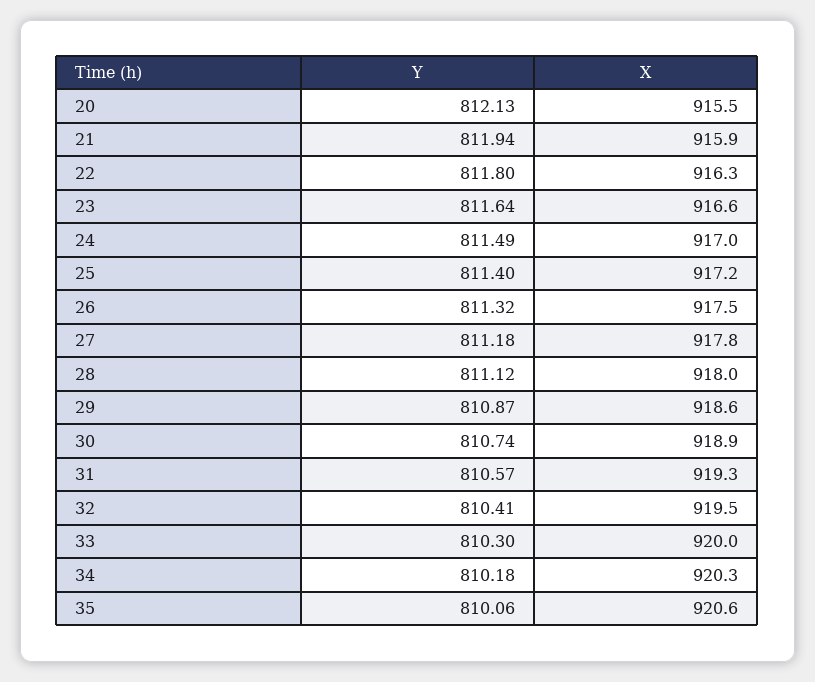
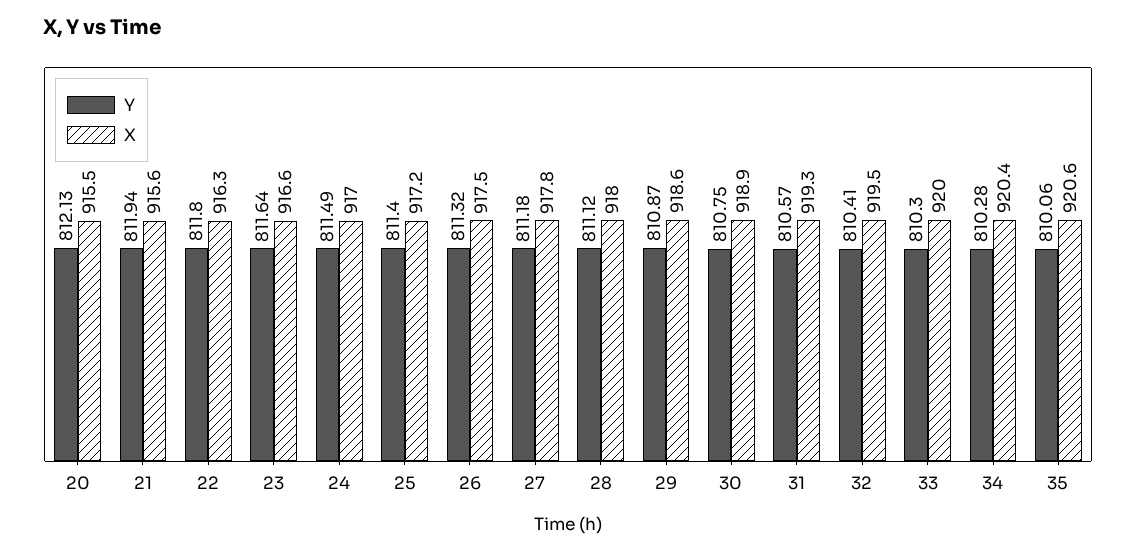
  {
    "Y": {
      "20": 812.13,
      "21": 811.94,
      "22": 811.8,
      "23": 811.64,
      "24": 811.49,
      "25": 811.4,
      "26": 811.32,
      "27": 811.18,
      "28": 811.12,
      "29": 810.87,
-     "30": 810.74,
+     "30": 810.75,
      "31": 810.57,
      "32": 810.41,
      "33": 810.3,
-     "34": 810.18,
+     "34": 810.28,
      "35": 810.06
    },
    "X": {
      "20": 915.5,
-     "21": 915.9,
+     "21": 915.6,
      "22": 916.3,
      "23": 916.6,
      "24": 917,
      "25": 917.2,
      "26": 917.5,
      "27": 917.8,
      "28": 918,
      "29": 918.6,
      "30": 918.9,
      "31": 919.3,
      "32": 919.5,
      "33": 920,
-     "34": 920.3,
+     "34": 920.4,
      "35": 920.6
    }
  }

